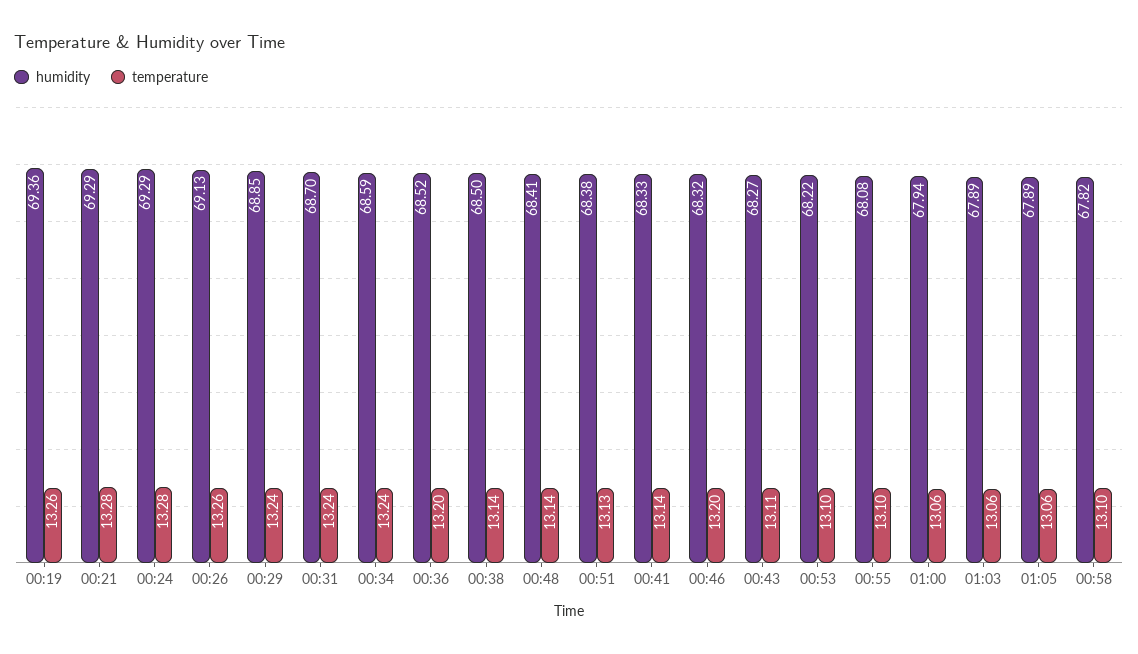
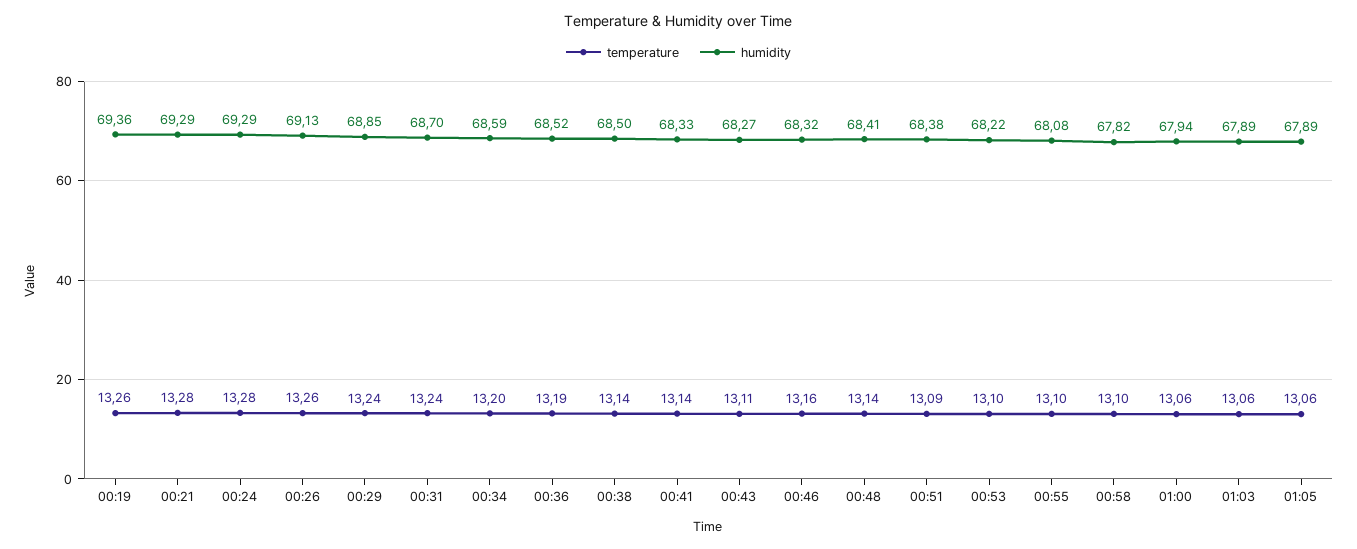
  {
    "humidity": {
      "00:19": 69.36,
      "00:21": 69.29,
      "00:24": 69.29,
      "00:26": 69.13,
      "00:29": 68.85,
      "00:31": 68.7,
      "00:34": 68.59,
      "00:36": 68.52,
      "00:38": 68.5,
      "00:48": 68.41,
      "00:51": 68.38,
      "00:41": 68.33,
      "00:46": 68.32,
      "00:43": 68.27,
      "00:53": 68.22,
      "00:55": 68.08,
      "01:00": 67.94,
      "01:03": 67.89,
      "01:05": 67.89,
      "00:58": 67.82
    },
    "temperature": {
      "00:19": 13.26,
      "00:21": 13.28,
      "00:24": 13.28,
      "00:26": 13.26,
      "00:29": 13.24,
      "00:31": 13.24,
-     "00:34": 13.24,
+     "00:34": 13.2,
-     "00:36": 13.2,
+     "00:36": 13.19,
      "00:38": 13.14,
      "00:48": 13.14,
-     "00:51": 13.13,
+     "00:51": 13.09,
      "00:41": 13.14,
-     "00:46": 13.2,
+     "00:46": 13.16,
      "00:43": 13.11,
      "00:53": 13.1,
      "00:55": 13.1,
      "01:00": 13.06,
      "01:03": 13.06,
      "01:05": 13.06,
      "00:58": 13.1
    }
  }

